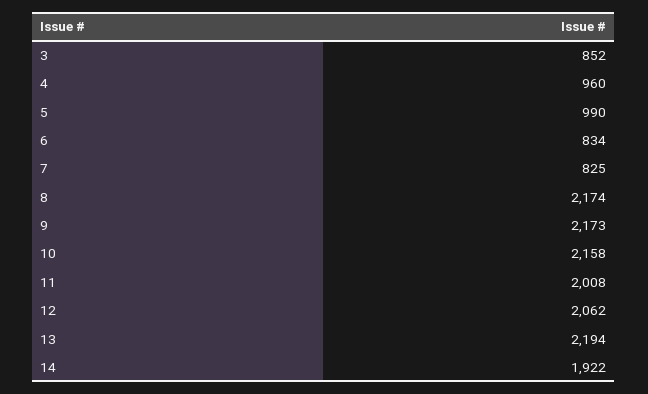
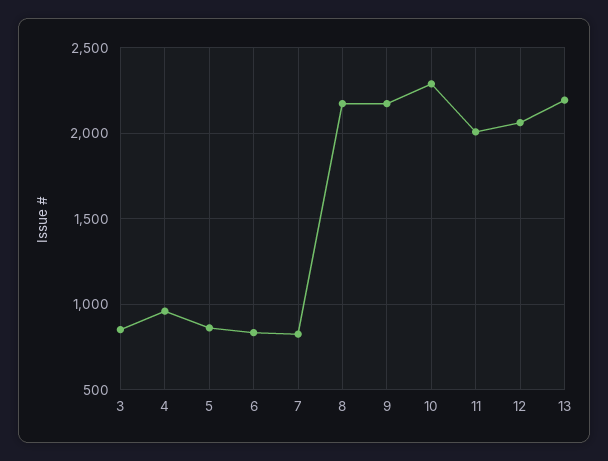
  {
    "3": 852,
    "4": 960,
-   "5": 990,
+   "5": 850,
    "6": 834,
    "7": 825,
    "8": 2174,
    "9": 2173,
-   "10": 2158,
+   "10": 2300,
    "11": 2008,
    "12": 2062,
-   "13": 2194,
+   "13": 2194
-   "14": 1922
  }

